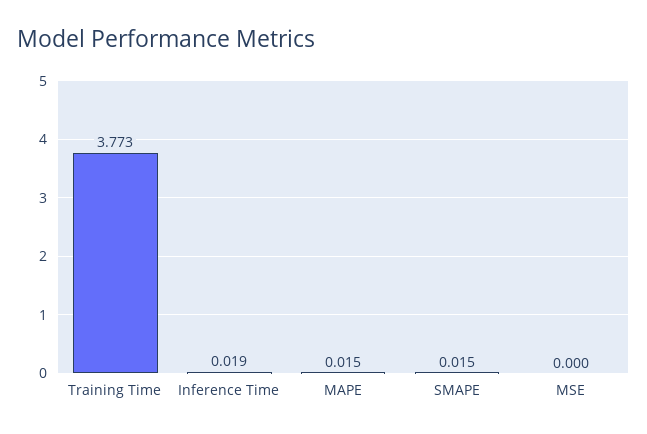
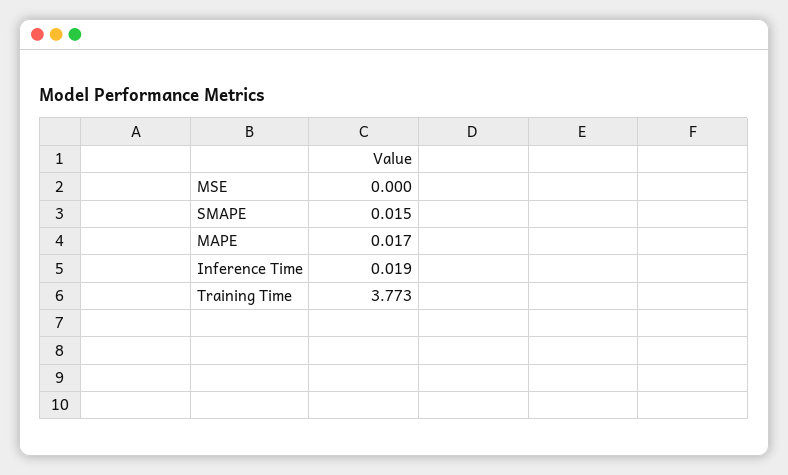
  {
    "Training Time": 3.773,
    "Inference Time": 0.019,
-   "MAPE": 0.015,
+   "MAPE": 0.017,
    "SMAPE": 0.015,
    "MSE": 0
  }

